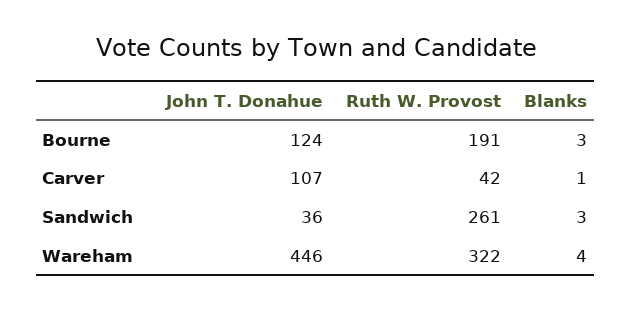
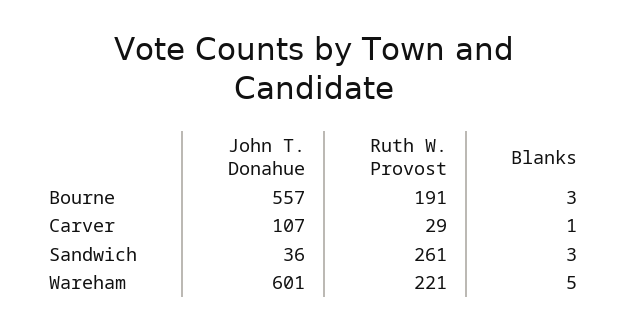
  {
    "John T. Donahue": {
-     "Bourne": 124,
+     "Bourne": 557,
      "Carver": 107,
      "Sandwich": 36,
-     "Wareham": 446
+     "Wareham": 601
    },
    "Ruth W. Provost": {
      "Bourne": 191,
-     "Carver": 42,
+     "Carver": 29,
      "Sandwich": 261,
-     "Wareham": 322
+     "Wareham": 221
    },
    "Blanks": {
      "Bourne": 3,
      "Carver": 1,
      "Sandwich": 3,
-     "Wareham": 4
+     "Wareham": 5
    }
  }

